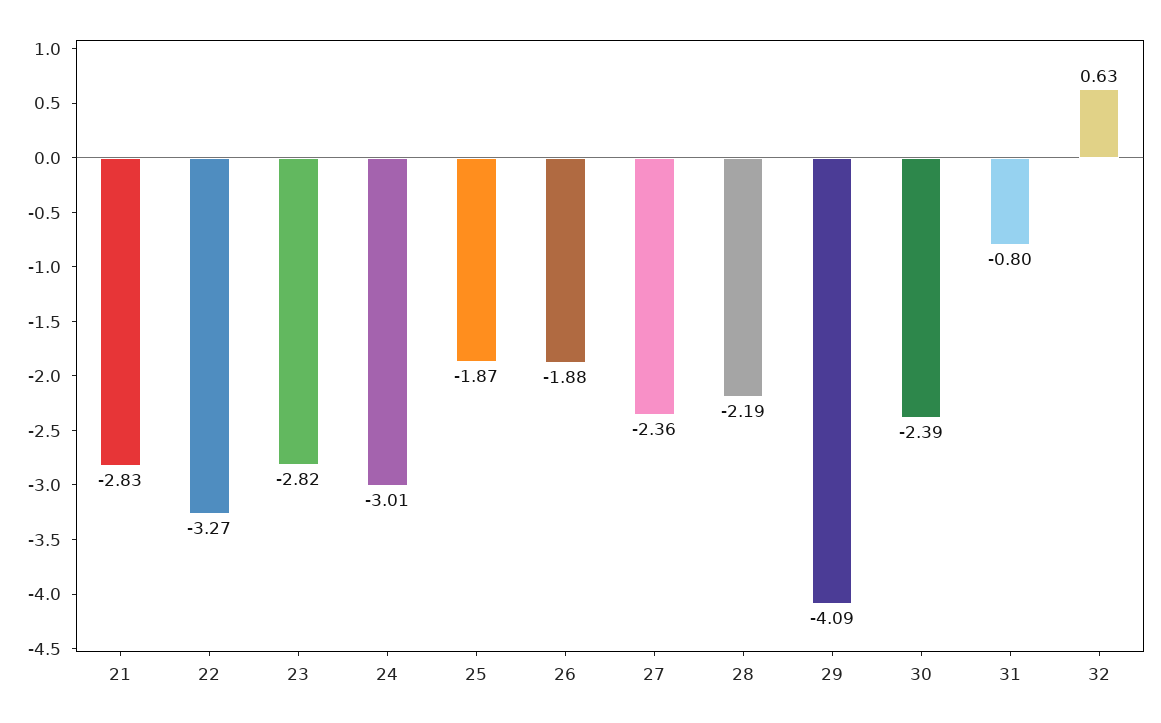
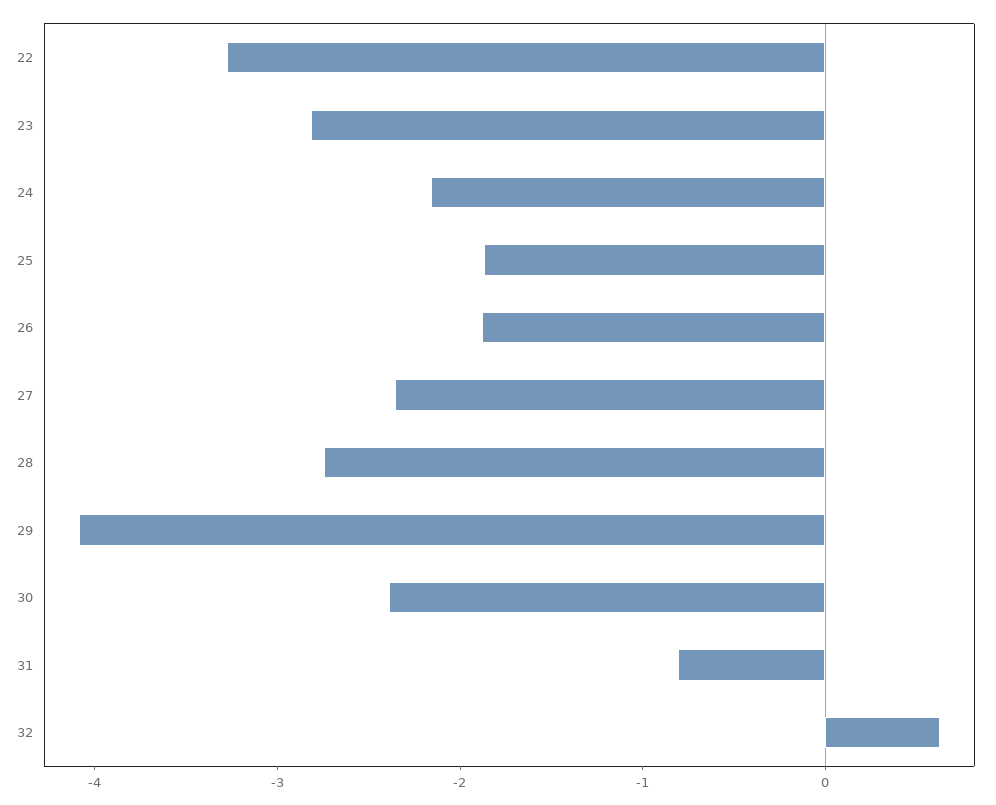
  {
-   "21": -2.83,
    "22": -3.27,
    "23": -2.82,
-   "24": -3.01,
+   "24": -2.2,
    "25": -1.87,
    "26": -1.88,
    "27": -2.36,
-   "28": -2.19,
+   "28": -2.8,
    "29": -4.09,
    "30": -2.39,
    "31": -0.8,
    "32": 0.63
  }

